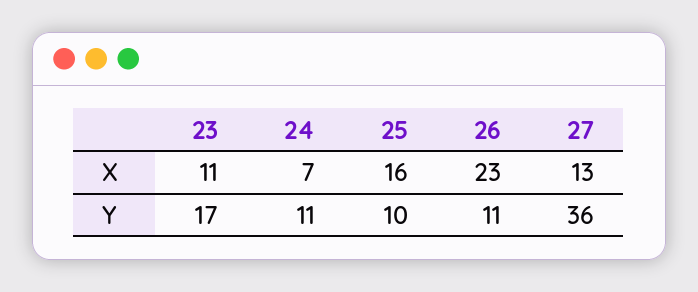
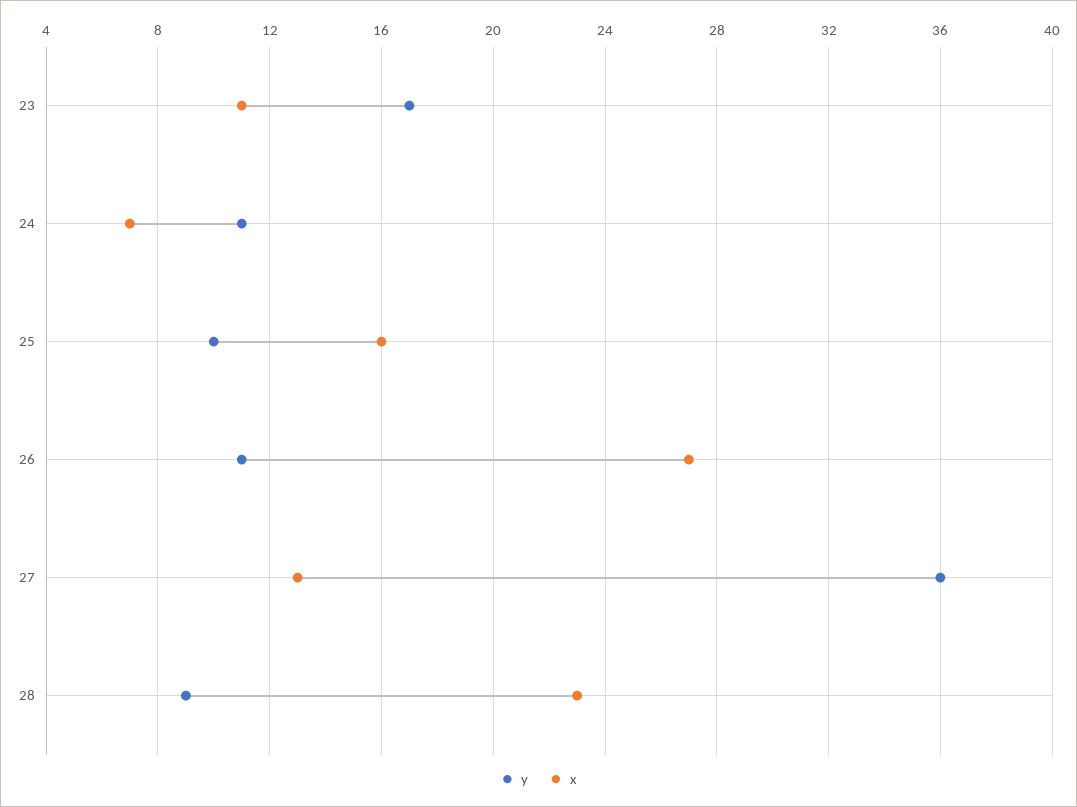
  {
    "X": {
      "23": 11,
      "24": 7,
      "25": 16,
-     "26": 23,
+     "26": 27,
-     "27": 13
+     "27": 13,
+     "28": 23
    },
    "Y": {
      "23": 17,
      "24": 11,
      "25": 10,
      "26": 11,
-     "27": 36
+     "27": 36,
+     "28": 9
    }
  }

